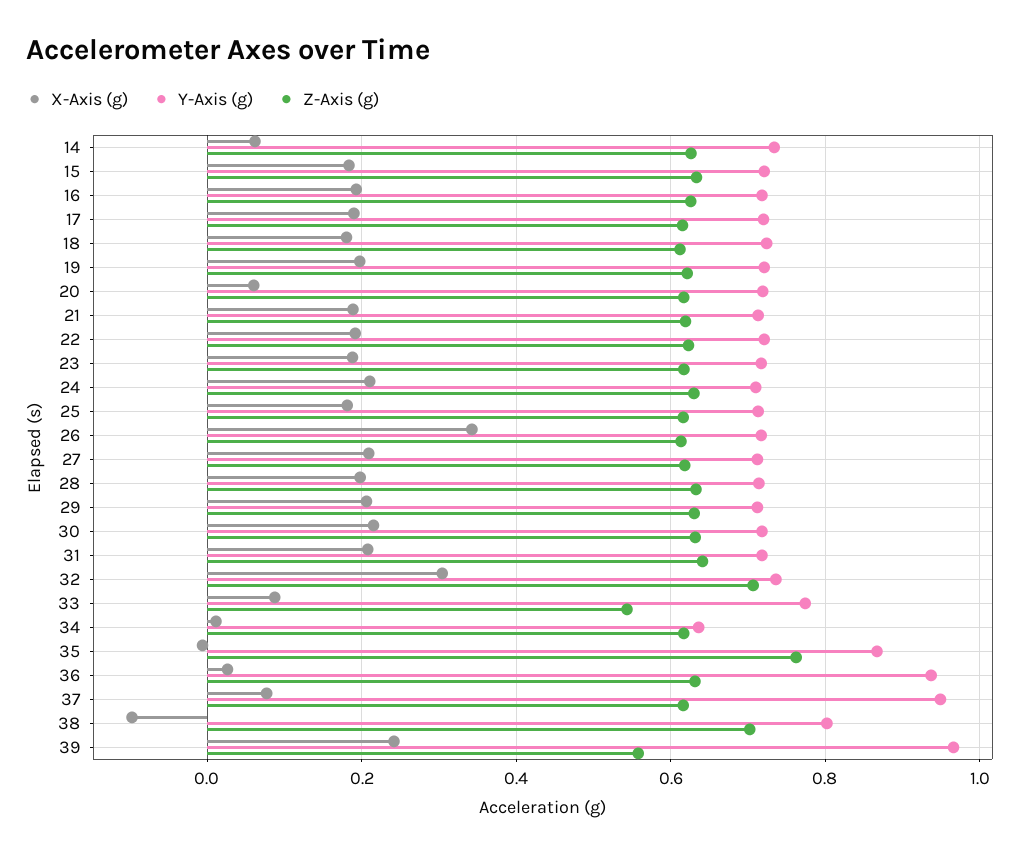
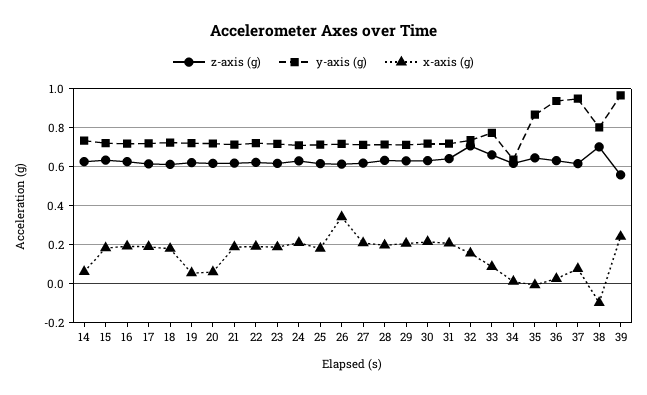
  {
    "X-Axis (g)": {
      "14": 0.06,
      "15": 0.18,
      "16": 0.2,
      "17": 0.18,
      "18": 0.18,
-     "19": 0.2,
+     "19": 0.05,
      "20": 0.06,
      "21": 0.18,
      "22": 0.2,
      "23": 0.18,
      "24": 0.22,
      "25": 0.18,
      "26": 0.34,
      "27": 0.2,
      "28": 0.2,
      "29": 0.2,
      "30": 0.22,
      "31": 0.2,
-     "32": 0.3,
+     "32": 0.15,
      "33": 0.08,
      "34": 0.02,
      "35": 0,
      "36": 0.02,
      "37": 0.08,
      "38": -0.1,
      "39": 0.24
    },
    "Y-Axis (g)": {
      "14": 0.74,
      "15": 0.72,
      "16": 0.72,
      "17": 0.72,
      "18": 0.72,
      "19": 0.72,
      "20": 0.72,
      "21": 0.72,
      "22": 0.72,
      "23": 0.72,
      "24": 0.72,
      "25": 0.72,
      "26": 0.72,
      "27": 0.72,
      "28": 0.72,
      "29": 0.72,
      "30": 0.72,
      "31": 0.72,
      "32": 0.74,
      "33": 0.78,
      "34": 0.64,
      "35": 0.86,
      "36": 0.94,
      "37": 0.94,
      "38": 0.8,
      "39": 0.96
    },
    "Z-Axis (g)": {
      "14": 0.62,
      "15": 0.64,
      "16": 0.62,
      "17": 0.62,
      "18": 0.62,
      "19": 0.62,
      "20": 0.62,
      "21": 0.62,
      "22": 0.62,
      "23": 0.62,
      "24": 0.62,
      "25": 0.62,
      "26": 0.62,
      "27": 0.62,
      "28": 0.64,
      "29": 0.64,
      "30": 0.64,
      "31": 0.64,
      "32": 0.7,
-     "33": 0.54,
+     "33": 0.65,
      "34": 0.62,
-     "35": 0.76,
+     "35": 0.65,
      "36": 0.64,
      "37": 0.62,
      "38": 0.7,
      "39": 0.56
    }
  }

